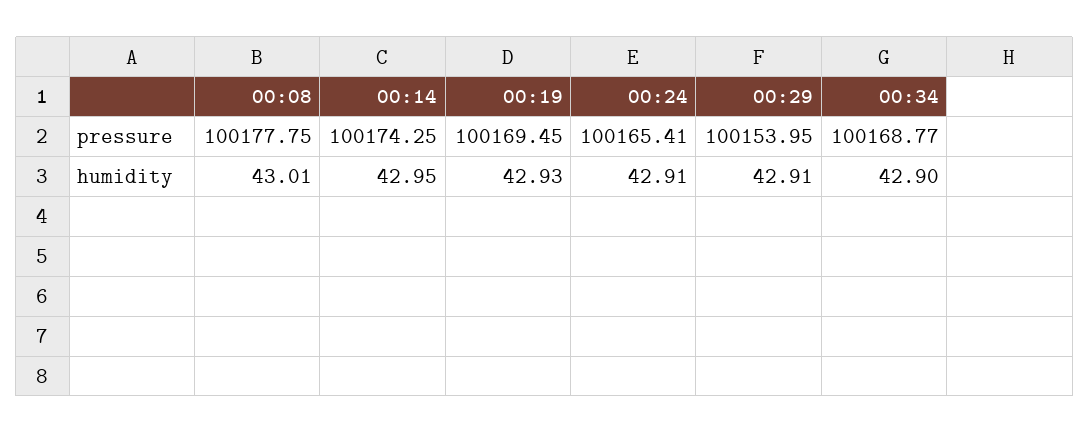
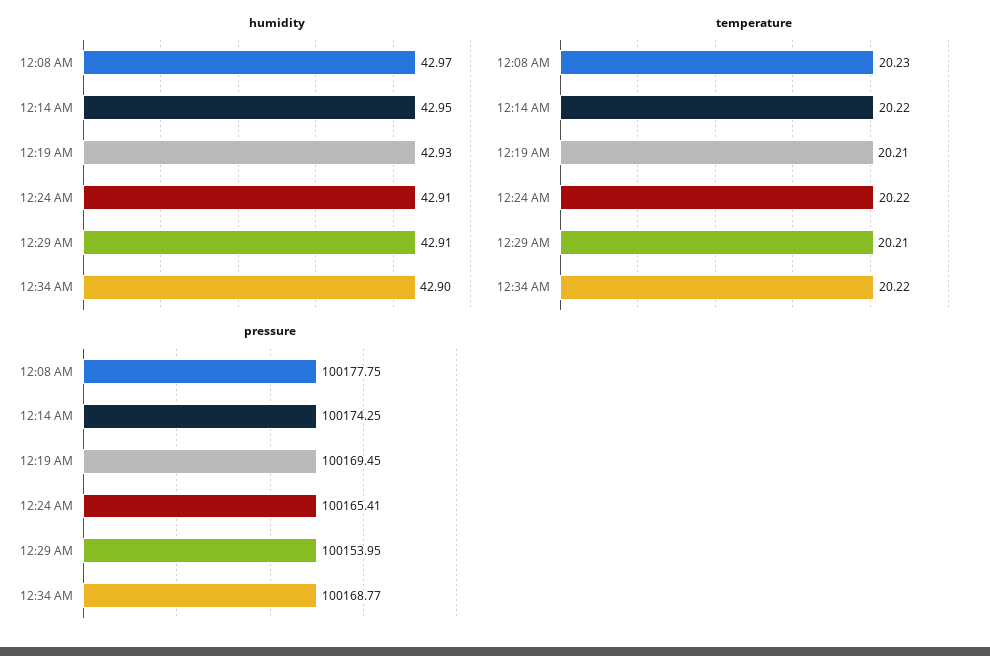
  {
    "pressure": {
      "00:08": 100177.75,
      "00:14": 100174.25,
      "00:19": 100169.45,
      "00:24": 100165.41,
      "00:29": 100153.95,
      "00:34": 100168.77
    },
    "humidity": {
-     "00:08": 43.01,
+     "00:08": 42.97,
      "00:14": 42.95,
      "00:19": 42.93,
      "00:24": 42.91,
      "00:29": 42.91,
      "00:34": 42.9
-   }
+   },
+   "temperature": {
+     "00:08": 20.23,
+     "00:14": 20.22,
+     "00:19": 20.21,
+     "00:24": 20.22,
+     "00:29": 20.21,
+     "00:34": 20.22
+   }
  }

